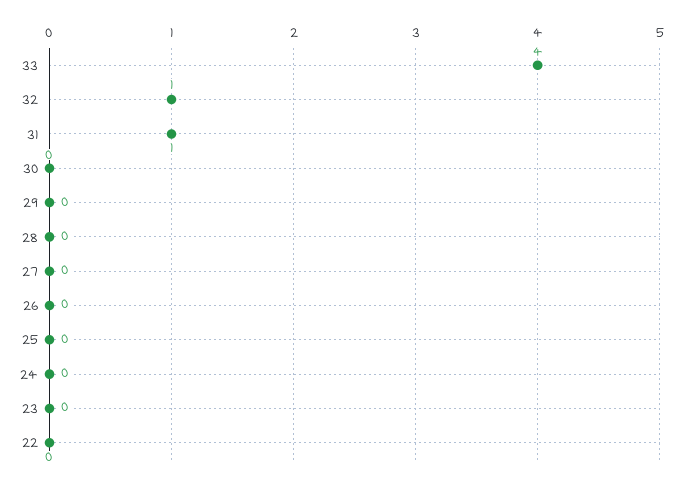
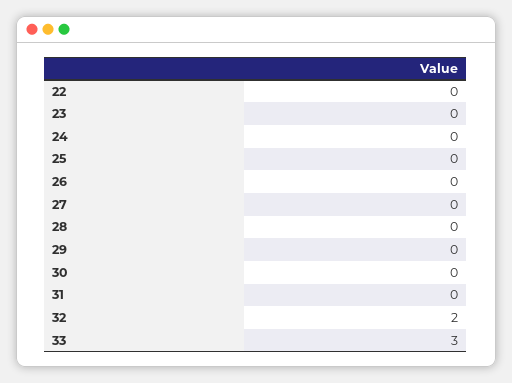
  {
-   "33": 4,
+   "33": 3,
-   "32": 1,
+   "32": 2,
-   "31": 1,
+   "31": 0,
    "30": 0,
    "29": 0,
    "28": 0,
    "27": 0,
    "26": 0,
    "25": 0,
    "24": 0,
    "23": 0,
    "22": 0
  }

